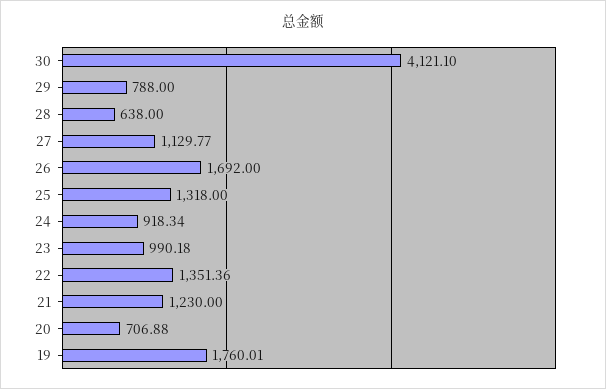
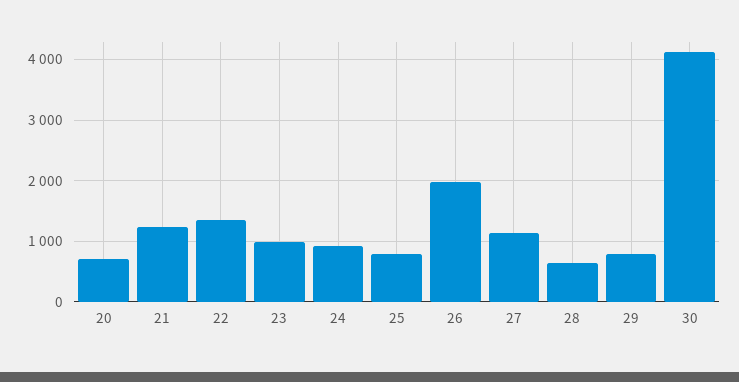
  {
    "30": 4121.1,
    "29": 788,
    "28": 638,
    "27": 1129.77,
-   "26": 1692,
+   "26": 2000,
-   "25": 1318,
+   "25": 800,
    "24": 918.34,
    "23": 990.18,
    "22": 1351.36,
    "21": 1230,
-   "20": 706.88,
+   "20": 706.88
-   "19": 1760.01
  }

